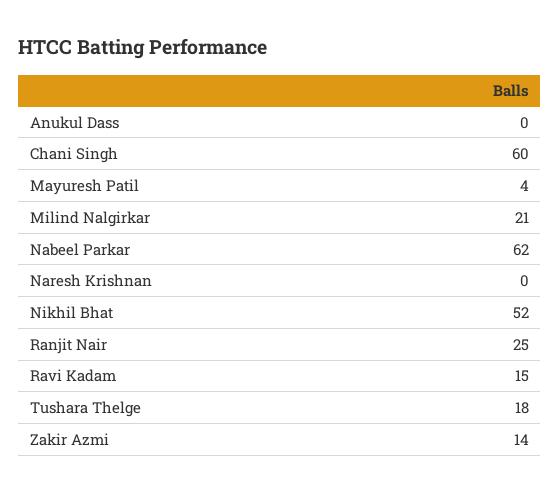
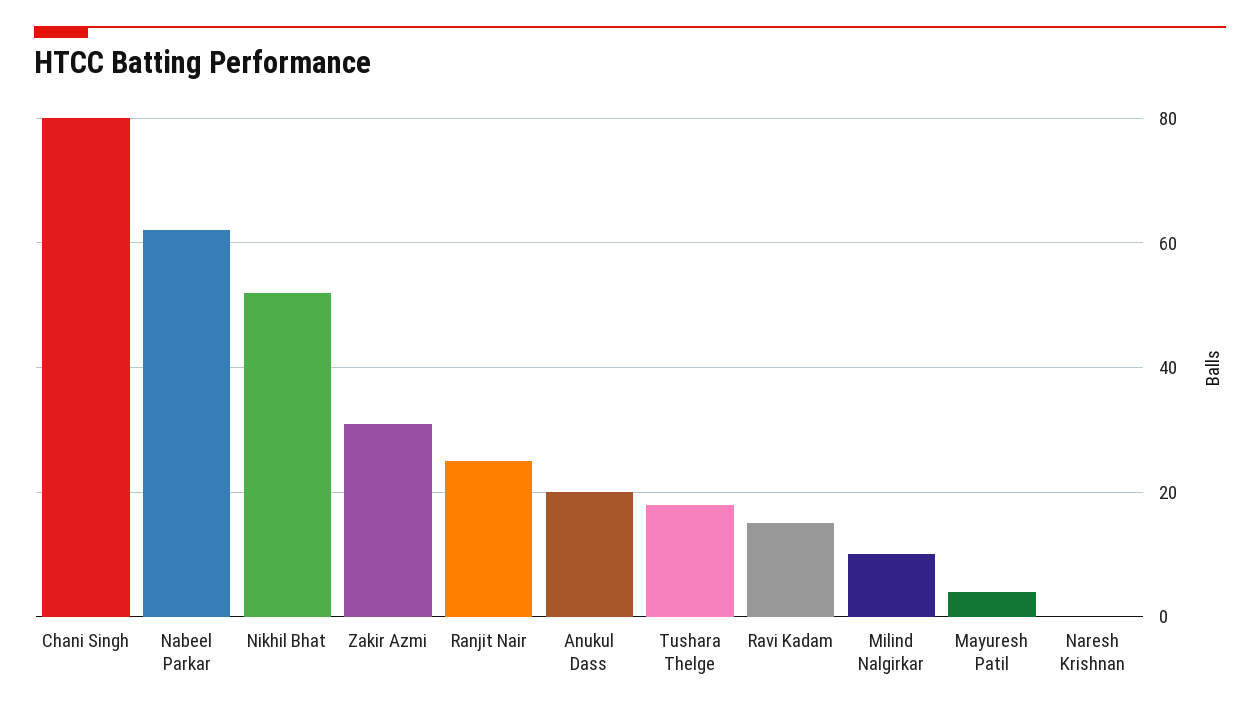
  {
-   "Anukul Dass": 0,
+   "Anukul Dass": 20,
-   "Chani Singh": 60,
+   "Chani Singh": 80,
    "Mayuresh Patil": 4,
-   "Milind Nalgirkar": 21,
+   "Milind Nalgirkar": 10,
    "Nabeel Parkar": 62,
    "Naresh Krishnan": 0,
    "Nikhil Bhat": 52,
    "Ranjit Nair": 25,
    "Ravi Kadam": 15,
    "Tushara Thelge": 18,
-   "Zakir Azmi": 14
+   "Zakir Azmi": 30
  }

